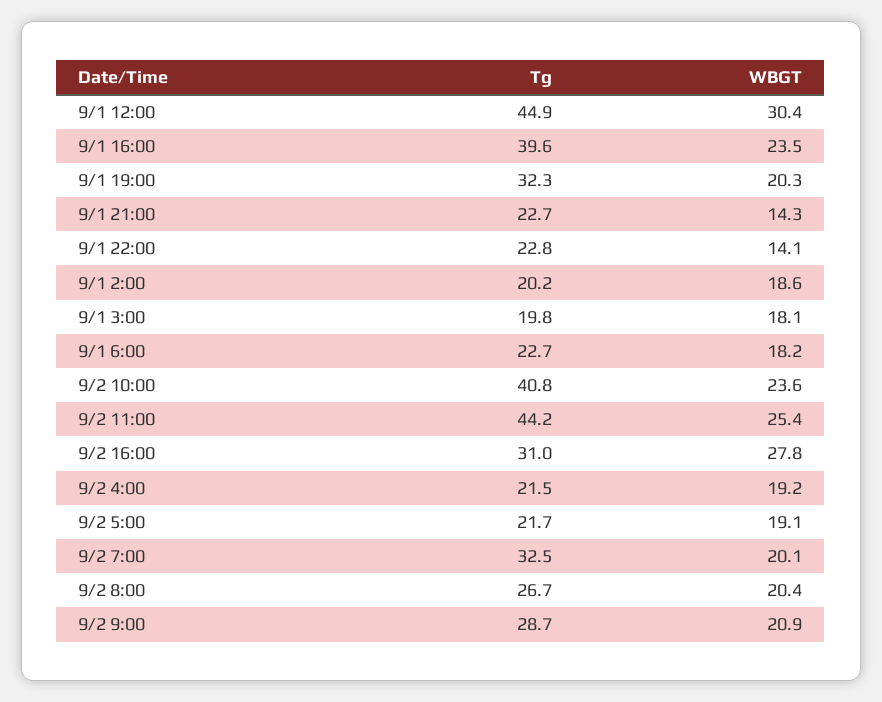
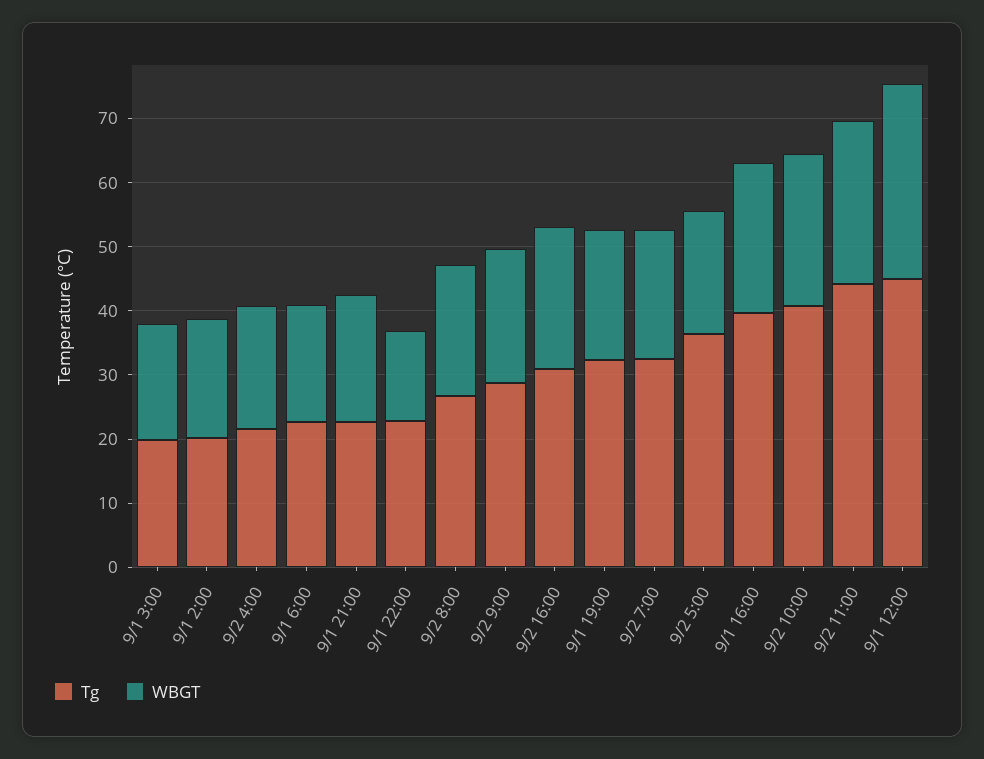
  {
    "Tg": {
      "9/1 12:00": 44.9,
      "9/1 16:00": 39.6,
      "9/1 19:00": 32.3,
      "9/1 21:00": 22.7,
      "9/1 22:00": 22.8,
      "9/1 2:00": 20.2,
      "9/1 3:00": 19.8,
      "9/1 6:00": 22.7,
      "9/2 10:00": 40.8,
      "9/2 11:00": 44.2,
      "9/2 16:00": 31,
      "9/2 4:00": 21.5,
-     "9/2 5:00": 21.7,
+     "9/2 5:00": 36,
      "9/2 7:00": 32.5,
      "9/2 8:00": 26.7,
      "9/2 9:00": 28.7
    },
    "WBGT": {
      "9/1 12:00": 30.4,
      "9/1 16:00": 23.5,
      "9/1 19:00": 20.3,
-     "9/1 21:00": 14.3,
+     "9/1 21:00": 20,
      "9/1 22:00": 14.1,
      "9/1 2:00": 18.6,
      "9/1 3:00": 18.1,
      "9/1 6:00": 18.2,
      "9/2 10:00": 23.6,
      "9/2 11:00": 25.4,
-     "9/2 16:00": 27.8,
+     "9/2 16:00": 22,
      "9/2 4:00": 19.2,
      "9/2 5:00": 19.1,
      "9/2 7:00": 20.1,
      "9/2 8:00": 20.4,
      "9/2 9:00": 20.9
    }
  }

